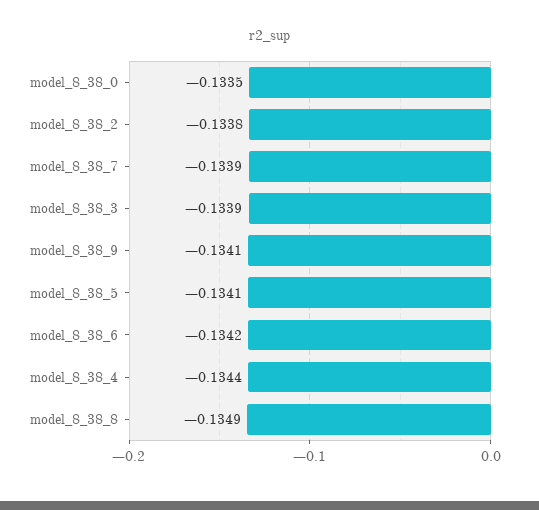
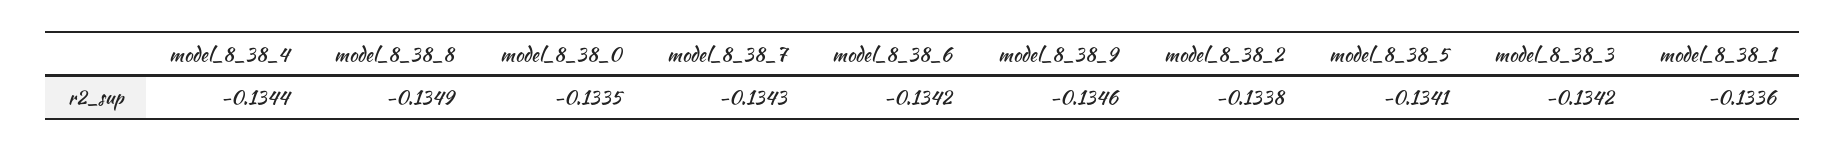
  {
    "model_8_38_0": -0.1335,
    "model_8_38_2": -0.1338,
-   "model_8_38_7": -0.1339,
+   "model_8_38_7": -0.1343,
-   "model_8_38_3": -0.1339,
+   "model_8_38_3": -0.1342,
-   "model_8_38_9": -0.1341,
+   "model_8_38_9": -0.1346,
    "model_8_38_5": -0.1341,
    "model_8_38_6": -0.1342,
    "model_8_38_4": -0.1344,
-   "model_8_38_8": -0.1349
+   "model_8_38_8": -0.1349,
+   "model_8_38_1": -0.1336
  }

